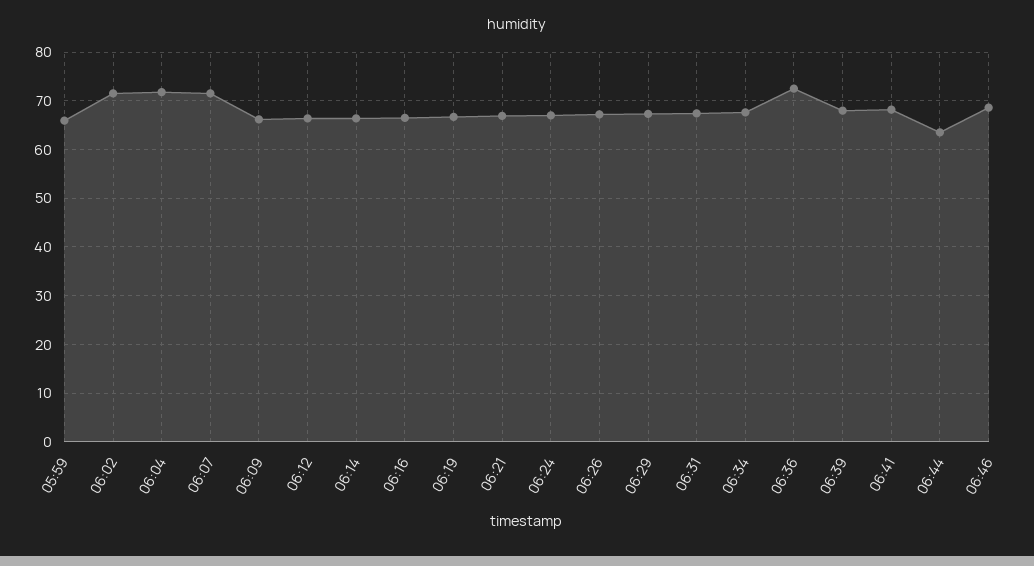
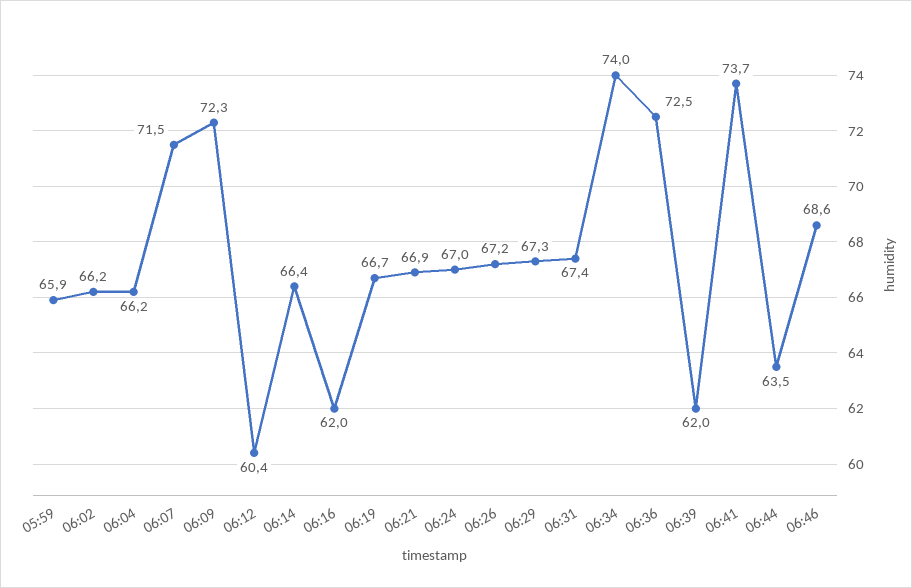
  {
    "05:59": 65.9,
-   "06:02": 72,
+   "06:02": 66.2,
-   "06:04": 72,
+   "06:04": 66.2,
    "06:07": 71.5,
-   "06:09": 66,
+   "06:09": 72.3,
-   "06:12": 66,
+   "06:12": 60.4,
    "06:14": 66.4,
-   "06:16": 66,
+   "06:16": 62,
    "06:19": 66.7,
    "06:21": 66.9,
    "06:24": 67,
    "06:26": 67.2,
    "06:29": 67.3,
    "06:31": 67.4,
-   "06:34": 68,
+   "06:34": 74,
    "06:36": 72.5,
-   "06:39": 68,
+   "06:39": 62,
-   "06:41": 68,
+   "06:41": 73.7,
    "06:44": 63.5,
    "06:46": 68.6
  }

